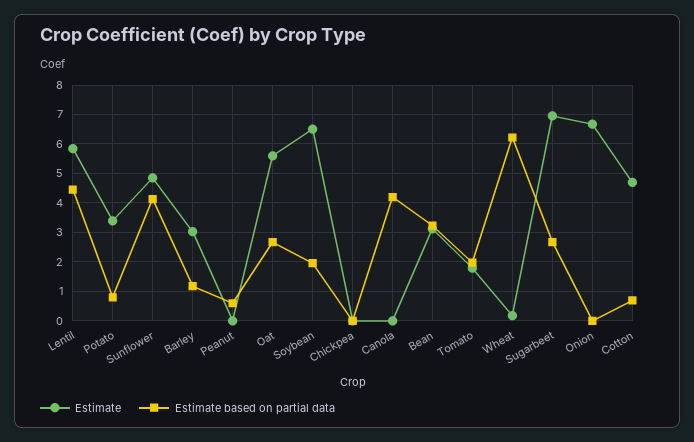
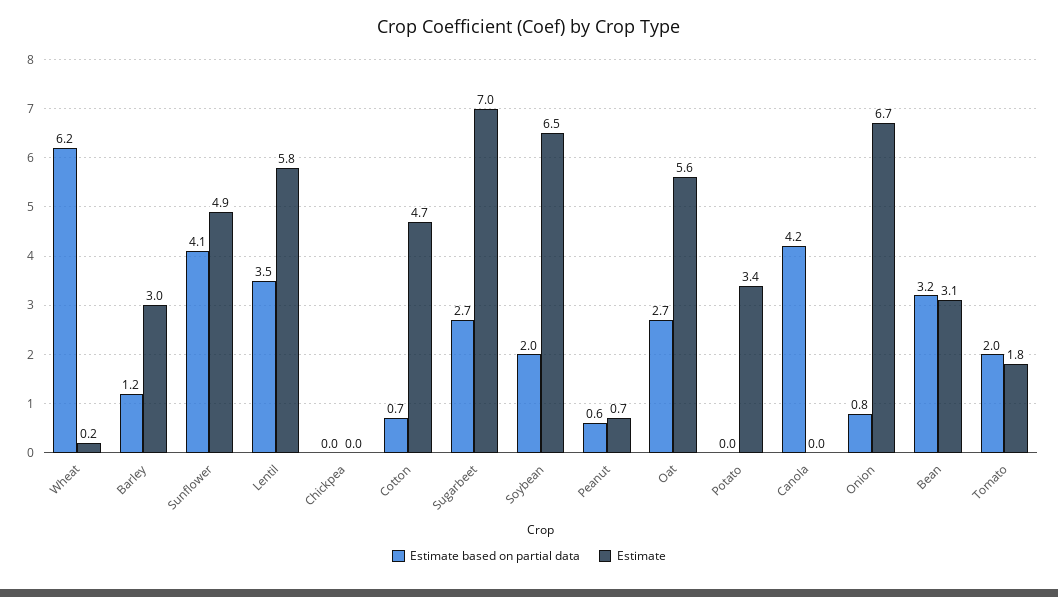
  {
    "Estimate": {
      "Lentil": 5.8,
      "Potato": 3.4,
      "Sunflower": 4.9,
      "Barley": 3,
-     "Peanut": 0,
+     "Peanut": 0.7,
      "Oat": 5.6,
      "Soybean": 6.5,
      "Chickpea": 0,
      "Canola": 0,
      "Bean": 3.1,
      "Tomato": 1.8,
      "Wheat": 0.2,
      "Sugarbeet": 7,
      "Onion": 6.7,
      "Cotton": 4.7
    },
    "Estimate based on partial data": {
-     "Lentil": 4.5,
+     "Lentil": 3.5,
-     "Potato": 0.75,
+     "Potato": 0,
      "Sunflower": 4.1,
      "Barley": 1.2,
      "Peanut": 0.6,
      "Oat": 2.7,
      "Soybean": 2,
      "Chickpea": 0,
      "Canola": 4.2,
      "Bean": 3.2,
      "Tomato": 2,
      "Wheat": 6.2,
      "Sugarbeet": 2.7,
-     "Onion": 0,
+     "Onion": 0.8,
      "Cotton": 0.7
    }
  }

